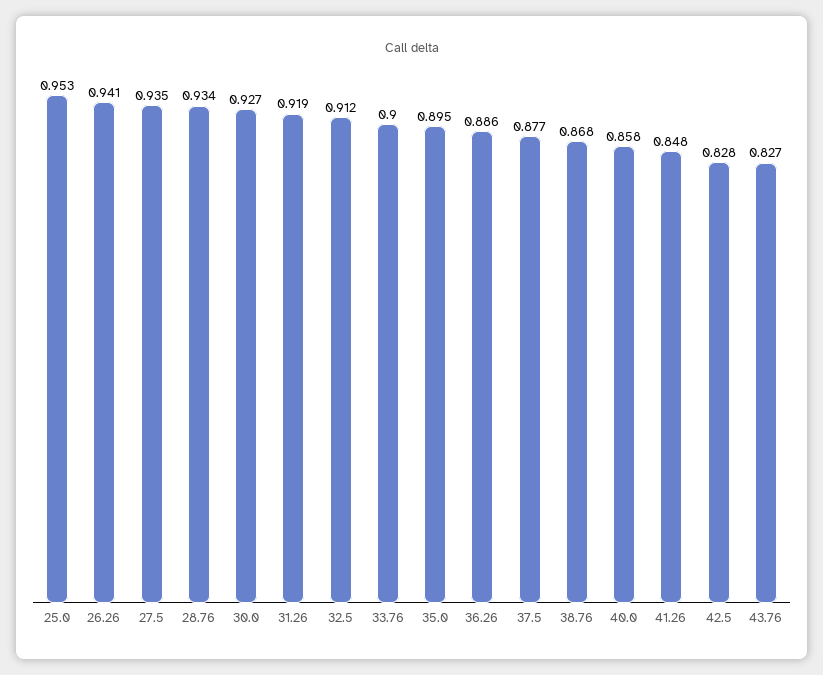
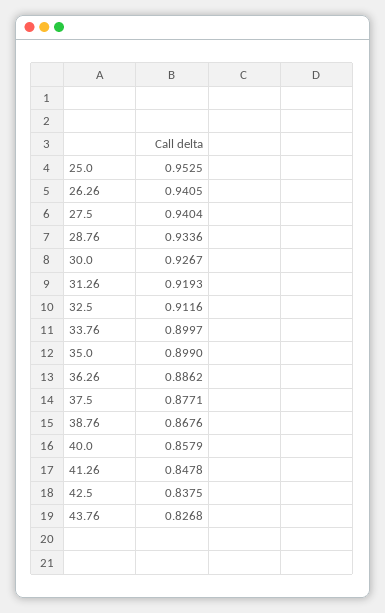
  {
    "25.0": 0.9525,
    "26.26": 0.9405,
-   "27.5": 0.935,
+   "27.5": 0.9404,
    "28.76": 0.9336,
    "30.0": 0.9267,
    "31.26": 0.9193,
    "32.5": 0.9116,
    "33.76": 0.8997,
-   "35.0": 0.895,
+   "35.0": 0.899,
    "36.26": 0.8862,
    "37.5": 0.8771,
    "38.76": 0.8676,
    "40.0": 0.8579,
    "41.26": 0.8478,
-   "42.5": 0.828,
+   "42.5": 0.8375,
    "43.76": 0.8268
  }

